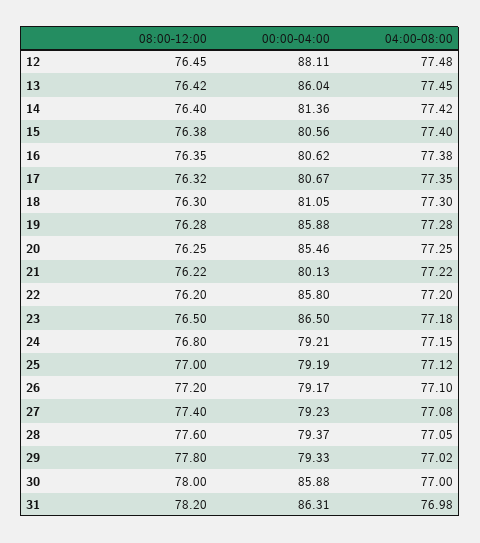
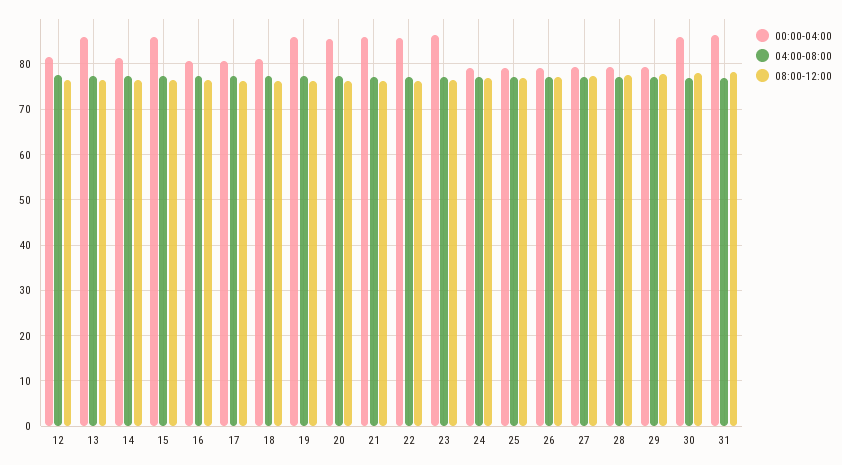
  {
    "08:00-12:00": {
      "12": 76.45,
      "13": 76.42,
      "14": 76.4,
      "15": 76.38,
      "16": 76.35,
      "17": 76.32,
      "18": 76.3,
      "19": 76.28,
      "20": 76.25,
      "21": 76.22,
      "22": 76.2,
      "23": 76.5,
      "24": 76.8,
      "25": 77,
      "26": 77.2,
      "27": 77.4,
      "28": 77.6,
      "29": 77.8,
      "30": 78,
      "31": 78.2
    },
    "00:00-04:00": {
-     "12": 88.11,
+     "12": 82,
      "13": 86.04,
      "14": 81.36,
-     "15": 80.56,
+     "15": 86,
      "16": 80.62,
      "17": 80.67,
      "18": 81.05,
      "19": 85.88,
      "20": 85.46,
-     "21": 80.13,
+     "21": 86,
      "22": 85.8,
      "23": 86.5,
      "24": 79.21,
      "25": 79.19,
      "26": 79.17,
      "27": 79.23,
      "28": 79.37,
      "29": 79.33,
      "30": 85.88,
      "31": 86.31
    },
    "04:00-08:00": {
      "12": 77.48,
      "13": 77.45,
      "14": 77.42,
      "15": 77.4,
      "16": 77.38,
      "17": 77.35,
      "18": 77.3,
      "19": 77.28,
      "20": 77.25,
      "21": 77.22,
      "22": 77.2,
      "23": 77.18,
      "24": 77.15,
      "25": 77.12,
      "26": 77.1,
      "27": 77.08,
      "28": 77.05,
      "29": 77.02,
      "30": 77,
      "31": 76.98
    }
  }

